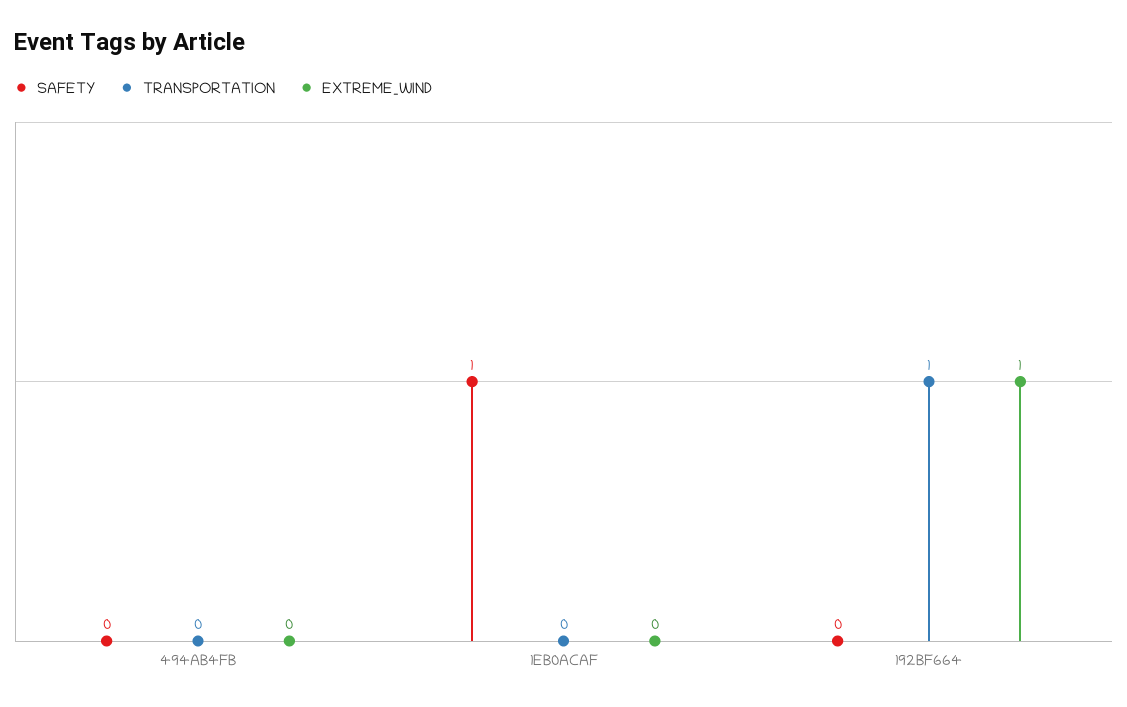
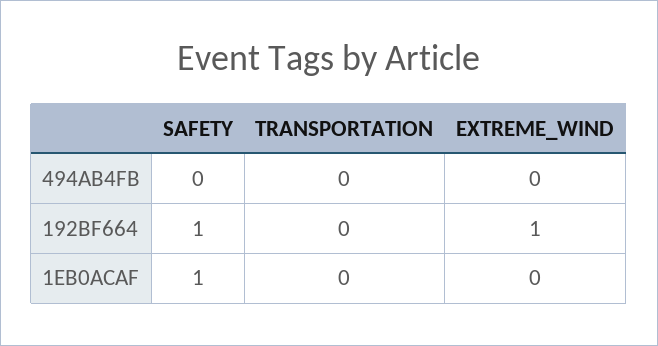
  {
    "SAFETY": {
      "494AB4FB": 0,
      "1EB0ACAF": 1,
-     "192BF664": 0
+     "192BF664": 1
    },
    "TRANSPORTATION": {
      "494AB4FB": 0,
      "1EB0ACAF": 0,
-     "192BF664": 1
+     "192BF664": 0
    },
    "EXTREME_WIND": {
      "494AB4FB": 0,
      "1EB0ACAF": 0,
      "192BF664": 1
    }
  }

